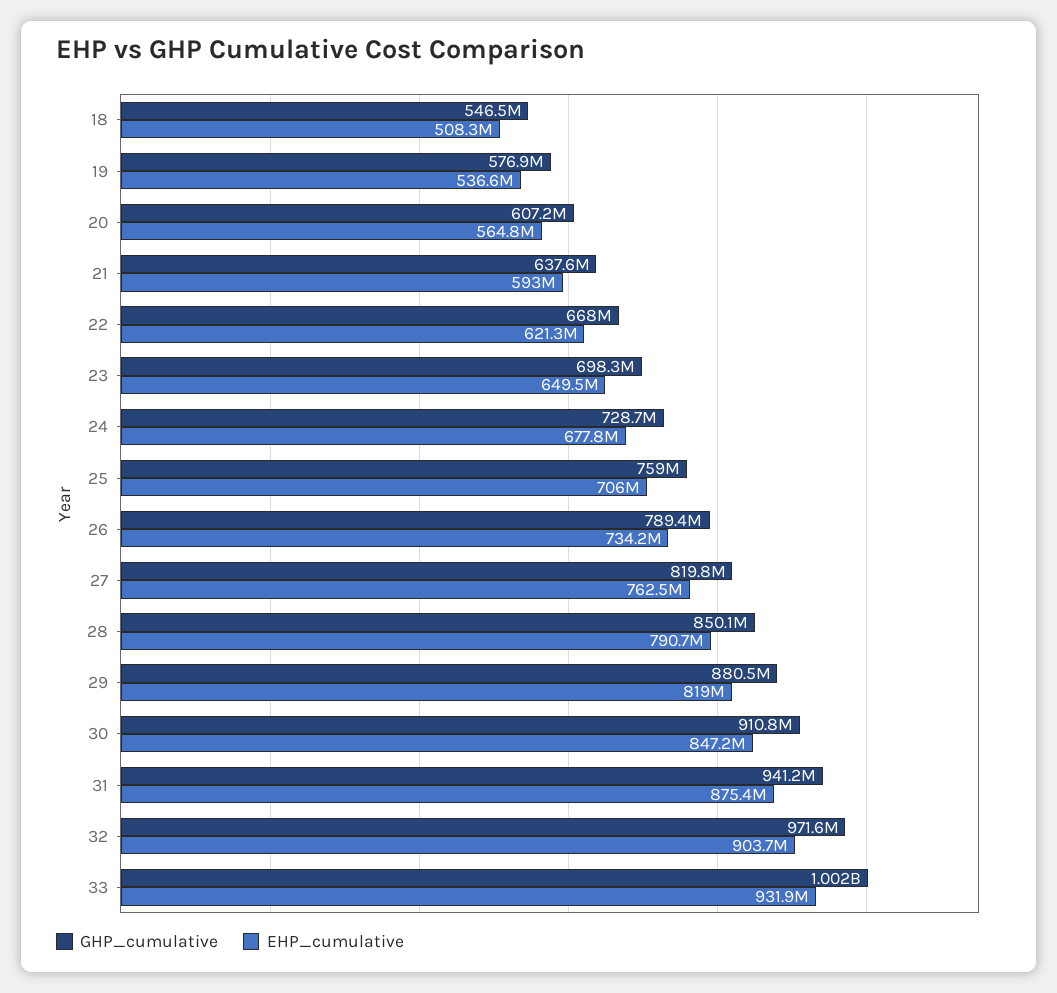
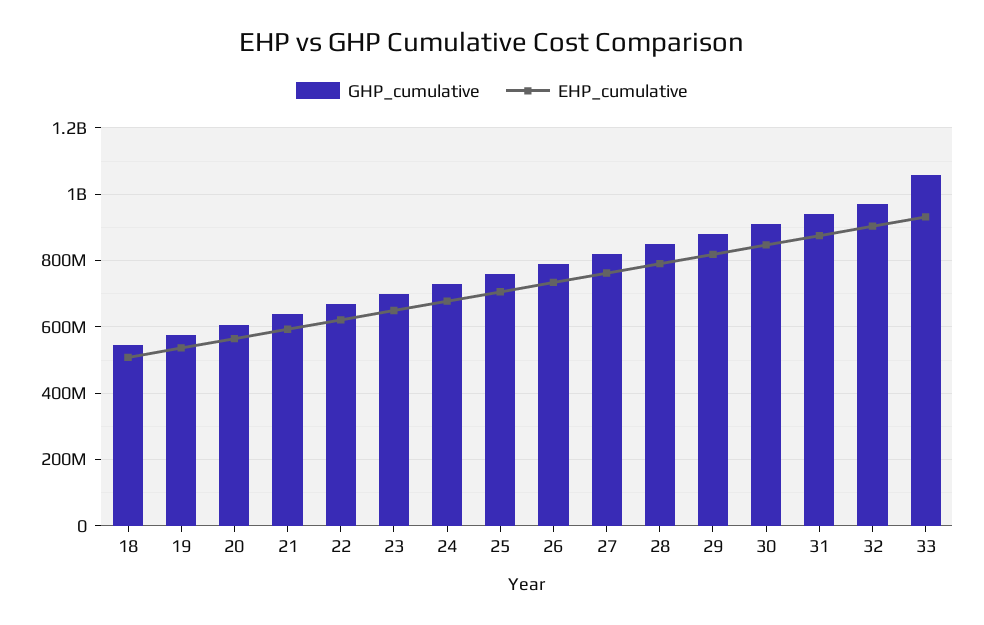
  {
    "GHP_cumulative": {
      "18": 546500000,
      "19": 576900000,
      "20": 607200000,
      "21": 637600000,
      "22": 668000000,
      "23": 698300000,
      "24": 728700000,
      "25": 759000000,
      "26": 789400000,
      "27": 819800000,
      "28": 850100000,
      "29": 880500000,
      "30": 910800000,
      "31": 941200000,
      "32": 971600000,
-     "33": 1002000000
+     "33": 1060000000
    },
    "EHP_cumulative": {
      "18": 508300000,
      "19": 536600000,
      "20": 564800000,
      "21": 593000000,
      "22": 621300000,
      "23": 649500000,
      "24": 677800000,
      "25": 706000000,
      "26": 734200000,
      "27": 762500000,
      "28": 790700000,
      "29": 819000000,
      "30": 847200000,
      "31": 875400000,
      "32": 903700000,
      "33": 931900000
    }
  }

